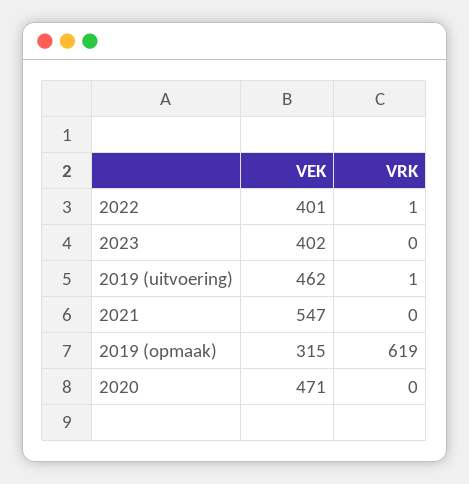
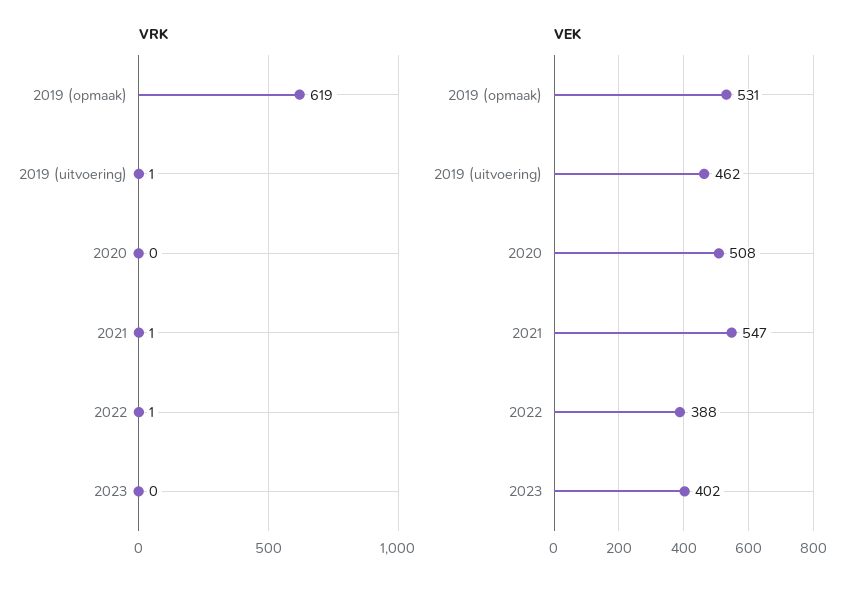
  {
    "VEK": {
-     "2022": 401,
+     "2022": 388,
      "2023": 402,
      "2019 (uitvoering)": 462,
      "2021": 547,
-     "2019 (opmaak)": 315,
+     "2019 (opmaak)": 531,
-     "2020": 471
+     "2020": 508
    },
    "VRK": {
      "2022": 1,
      "2023": 0,
      "2019 (uitvoering)": 1,
-     "2021": 0,
+     "2021": 1,
      "2019 (opmaak)": 619,
      "2020": 0
    }
  }

